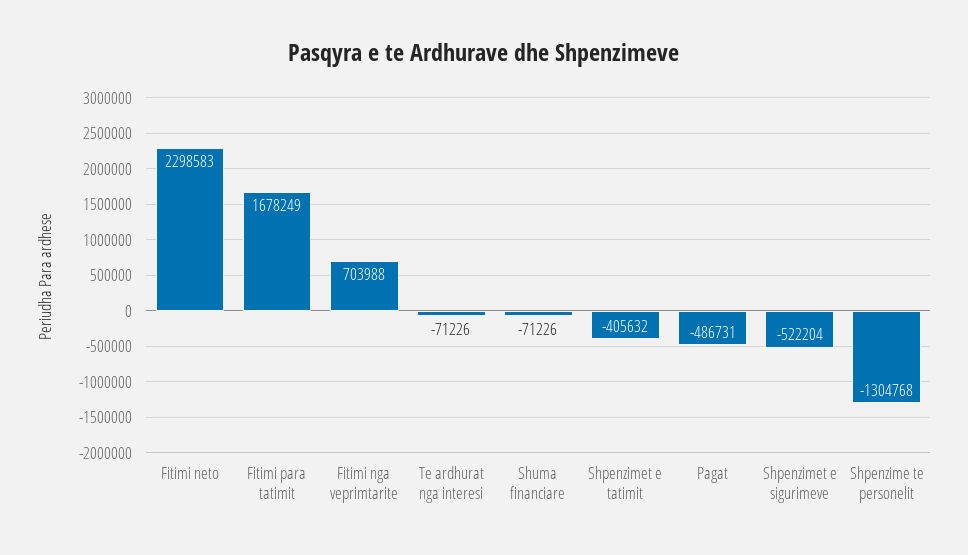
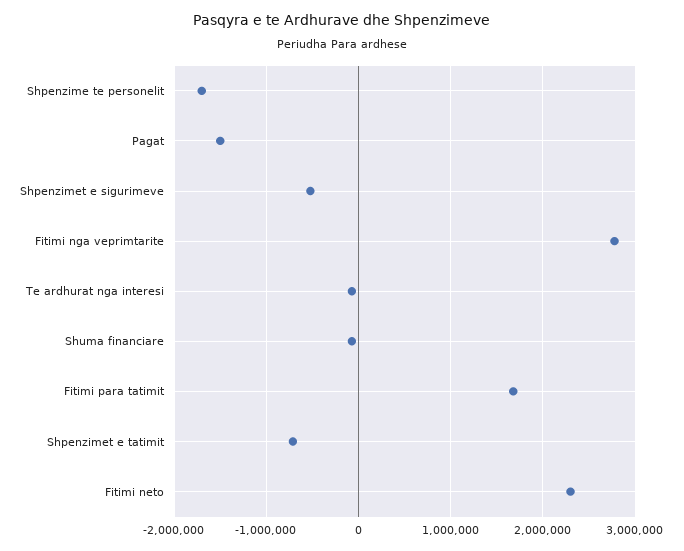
  {
    "Fitimi neto": 2298583,
    "Fitimi para tatimit": 1678249,
-   "Fitimi nga veprimtarite": 703988,
+   "Fitimi nga veprimtarite": 2800000,
    "Te ardhurat nga interesi": -71226,
    "Shuma financiare": -71226,
-   "Shpenzimet e tatimit": -405632,
+   "Shpenzimet e tatimit": -700000,
-   "Pagat": -486731,
+   "Pagat": -1500000,
    "Shpenzimet e sigurimeve": -522204,
-   "Shpenzime te personelit": -1304768
+   "Shpenzime te personelit": -1700000
  }

